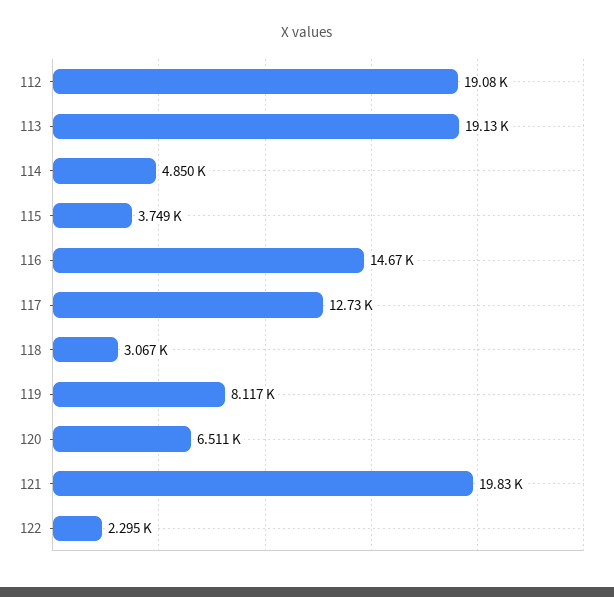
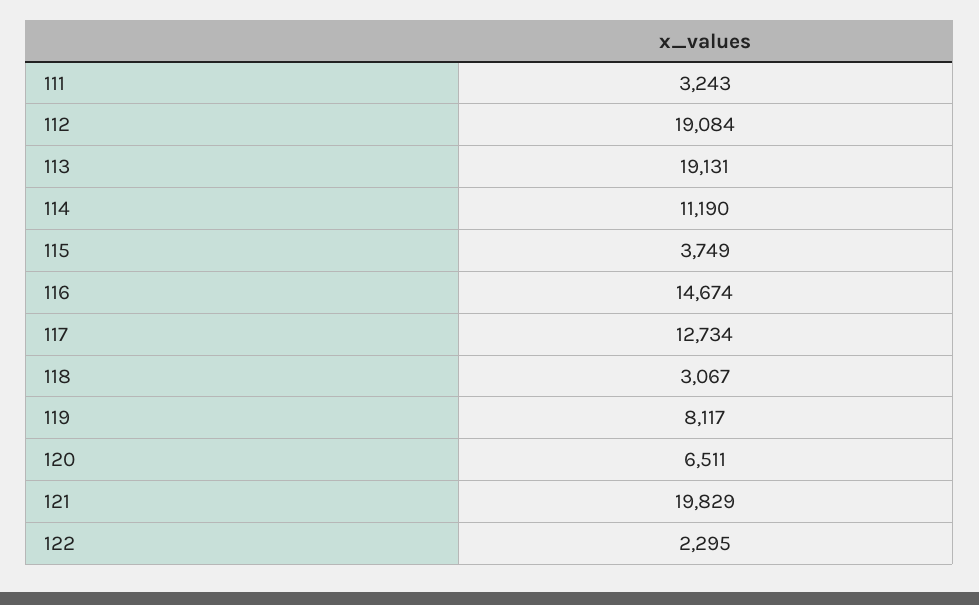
  {
    "112": 19084,
    "113": 19131,
-   "114": 4850,
+   "114": 11190,
    "115": 3749,
    "116": 14674,
    "117": 12734,
    "118": 3067,
    "119": 8117,
    "120": 6511,
    "121": 19829,
-   "122": 2295
+   "122": 2295,
+   "111": 3243
  }

